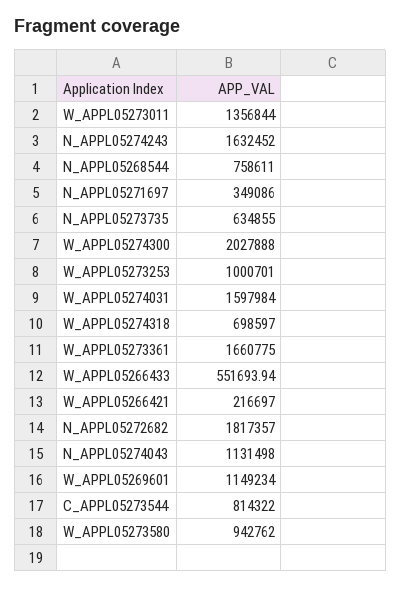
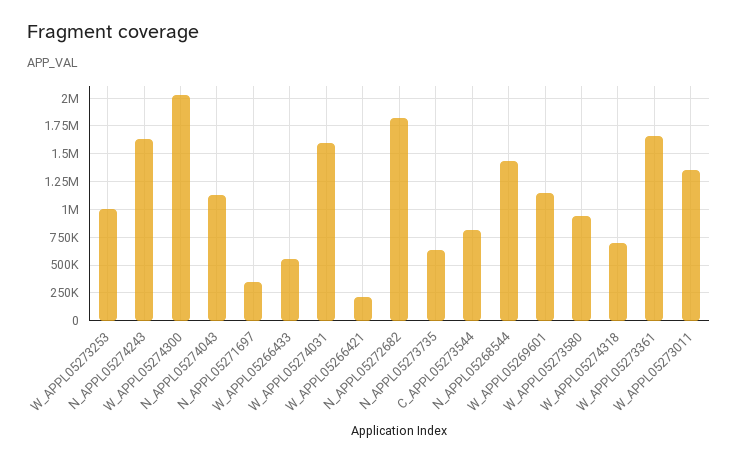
  {
    "W_APPL05273011": 1356844,
    "N_APPL05274243": 1632452,
-   "N_APPL05268544": 758611,
+   "N_APPL05268544": 1500000,
    "N_APPL05271697": 349086,
    "N_APPL05273735": 634855,
    "W_APPL05274300": 2027888,
    "W_APPL05273253": 1000701,
    "W_APPL05274031": 1597984,
    "W_APPL05274318": 698597,
    "W_APPL05273361": 1660775,
    "W_APPL05266433": 551693.94,
    "W_APPL05266421": 216697,
    "N_APPL05272682": 1817357,
    "N_APPL05274043": 1131498,
    "W_APPL05269601": 1149234,
    "C_APPL05273544": 814322,
    "W_APPL05273580": 942762
  }

